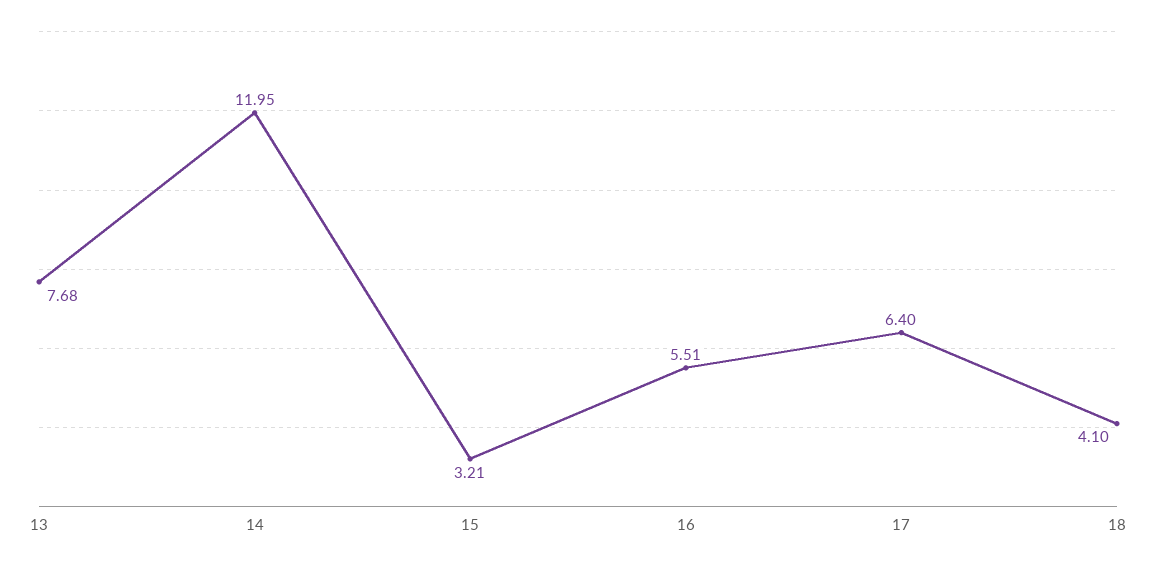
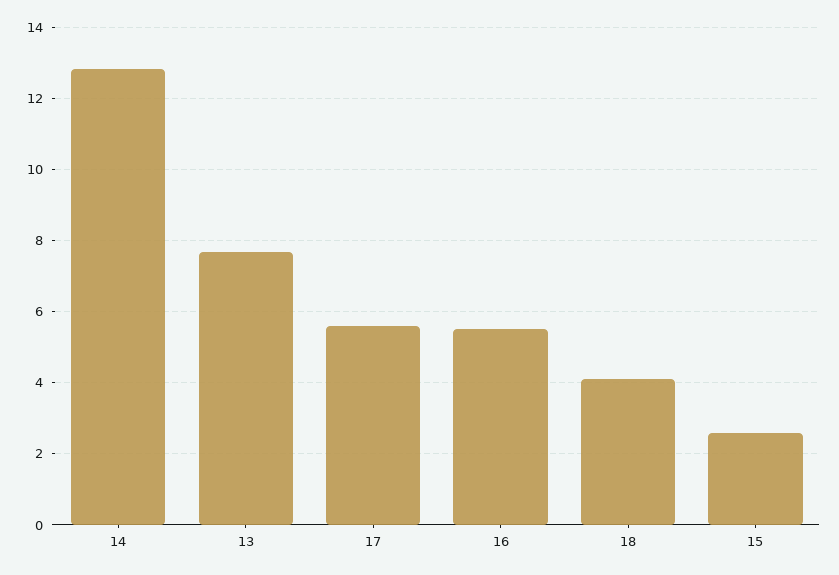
  {
    "13": 7.68,
-   "14": 11.95,
+   "14": 12.8,
-   "15": 3.21,
+   "15": 2.6,
    "16": 5.51,
-   "17": 6.4,
+   "17": 5.6,
    "18": 4.1
  }

